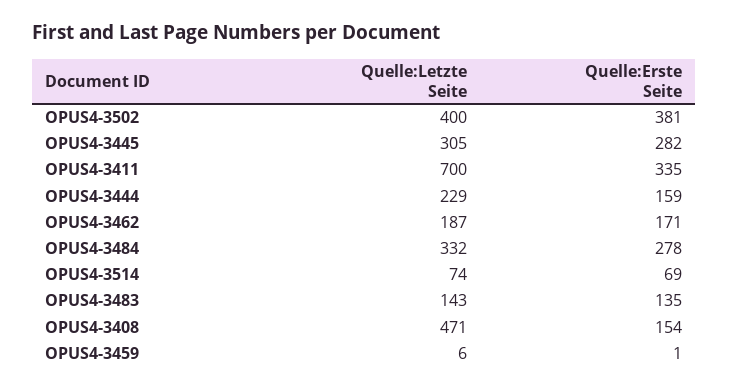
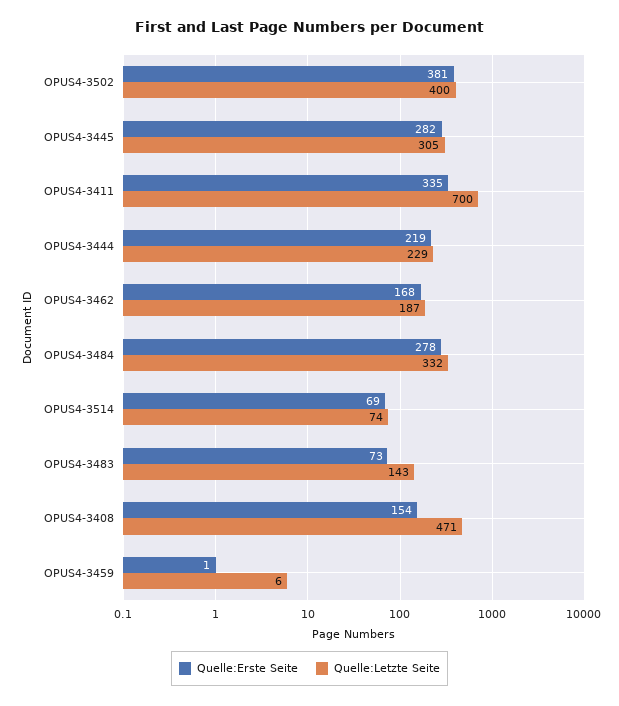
  {
    "Quelle:Letzte Seite": {
      "OPUS4-3502": 400,
      "OPUS4-3445": 305,
      "OPUS4-3411": 700,
      "OPUS4-3444": 229,
      "OPUS4-3462": 187,
      "OPUS4-3484": 332,
      "OPUS4-3514": 74,
      "OPUS4-3483": 143,
      "OPUS4-3408": 471,
      "OPUS4-3459": 6
    },
    "Quelle:Erste Seite": {
      "OPUS4-3502": 381,
      "OPUS4-3445": 282,
      "OPUS4-3411": 335,
-     "OPUS4-3444": 159,
+     "OPUS4-3444": 219,
-     "OPUS4-3462": 171,
+     "OPUS4-3462": 168,
      "OPUS4-3484": 278,
      "OPUS4-3514": 69,
-     "OPUS4-3483": 135,
+     "OPUS4-3483": 73,
      "OPUS4-3408": 154,
      "OPUS4-3459": 1
    }
  }

